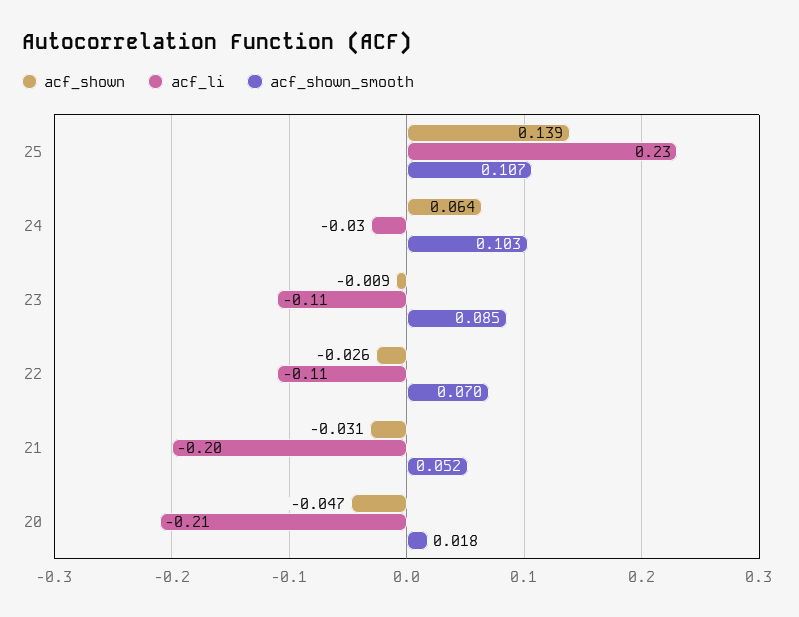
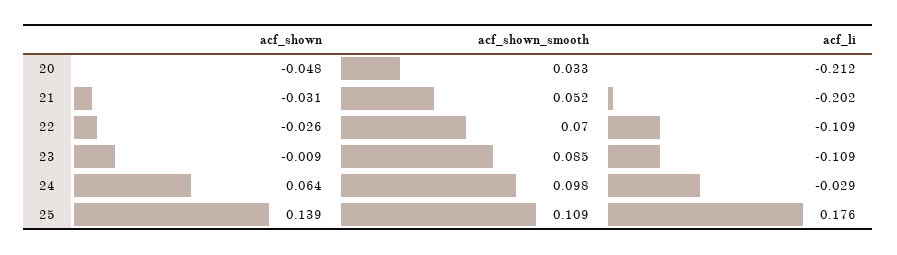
  {
    "acf_shown": {
      "25": 0.139,
      "24": 0.064,
      "23": -0.009,
      "22": -0.026,
      "21": -0.031,
-     "20": -0.047
+     "20": -0.048
    },
    "acf_li": {
-     "25": 0.23,
+     "25": 0.176,
      "24": -0.029,
      "23": -0.109,
      "22": -0.109,
      "21": -0.202,
      "20": -0.212
    },
    "acf_shown_smooth": {
-     "25": 0.107,
+     "25": 0.109,
-     "24": 0.103,
+     "24": 0.098,
      "23": 0.085,
      "22": 0.07,
      "21": 0.052,
-     "20": 0.018
+     "20": 0.033
    }
  }

